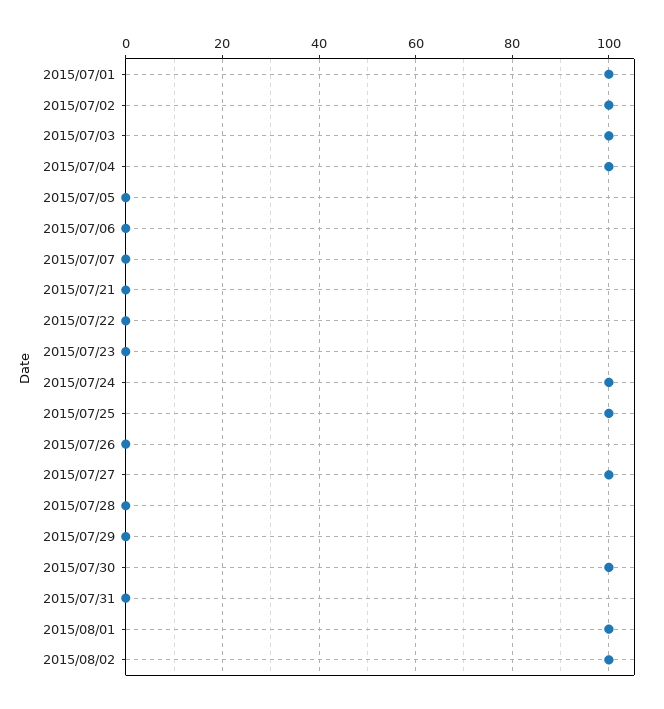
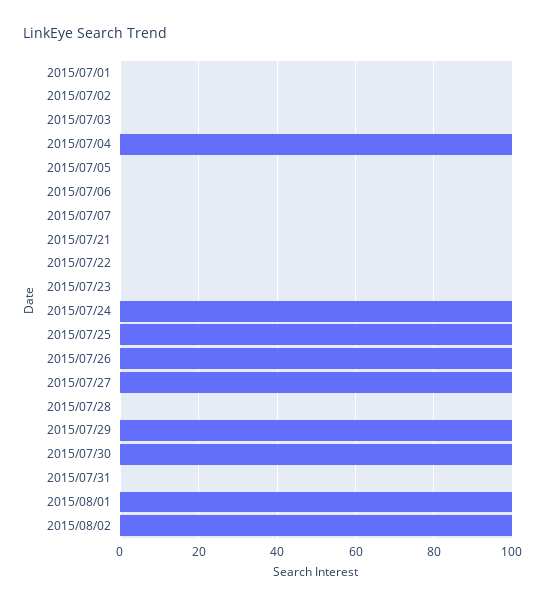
  {
-   "2015/07/01": 100,
+   "2015/07/01": 0,
-   "2015/07/02": 100,
+   "2015/07/02": 0,
-   "2015/07/03": 100,
+   "2015/07/03": 0,
    "2015/07/04": 100,
    "2015/07/05": 0,
    "2015/07/06": 0,
    "2015/07/07": 0,
    "2015/07/21": 0,
    "2015/07/22": 0,
    "2015/07/23": 0,
    "2015/07/24": 100,
    "2015/07/25": 100,
-   "2015/07/26": 0,
+   "2015/07/26": 100,
    "2015/07/27": 100,
    "2015/07/28": 0,
-   "2015/07/29": 0,
+   "2015/07/29": 100,
    "2015/07/30": 100,
    "2015/07/31": 0,
    "2015/08/01": 100,
    "2015/08/02": 100
  }

